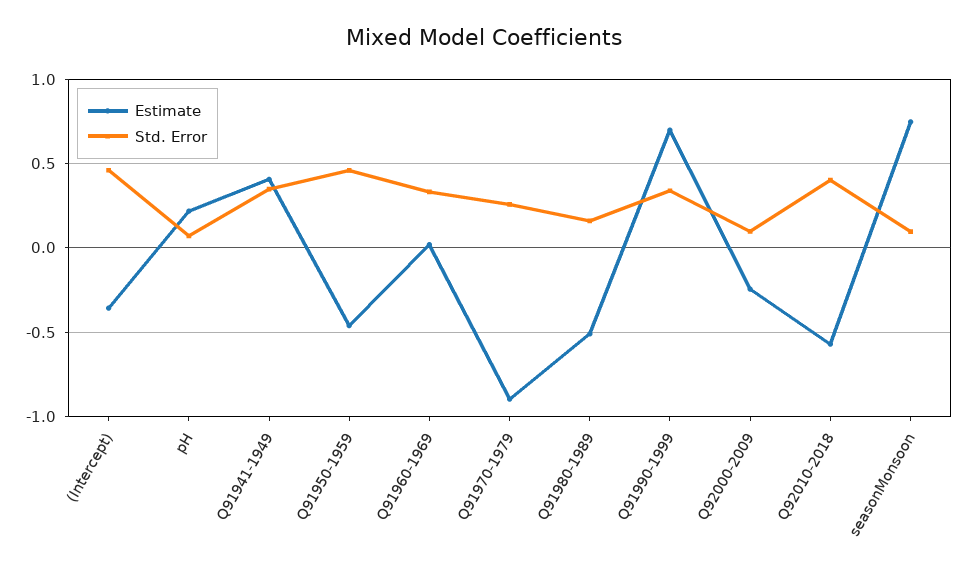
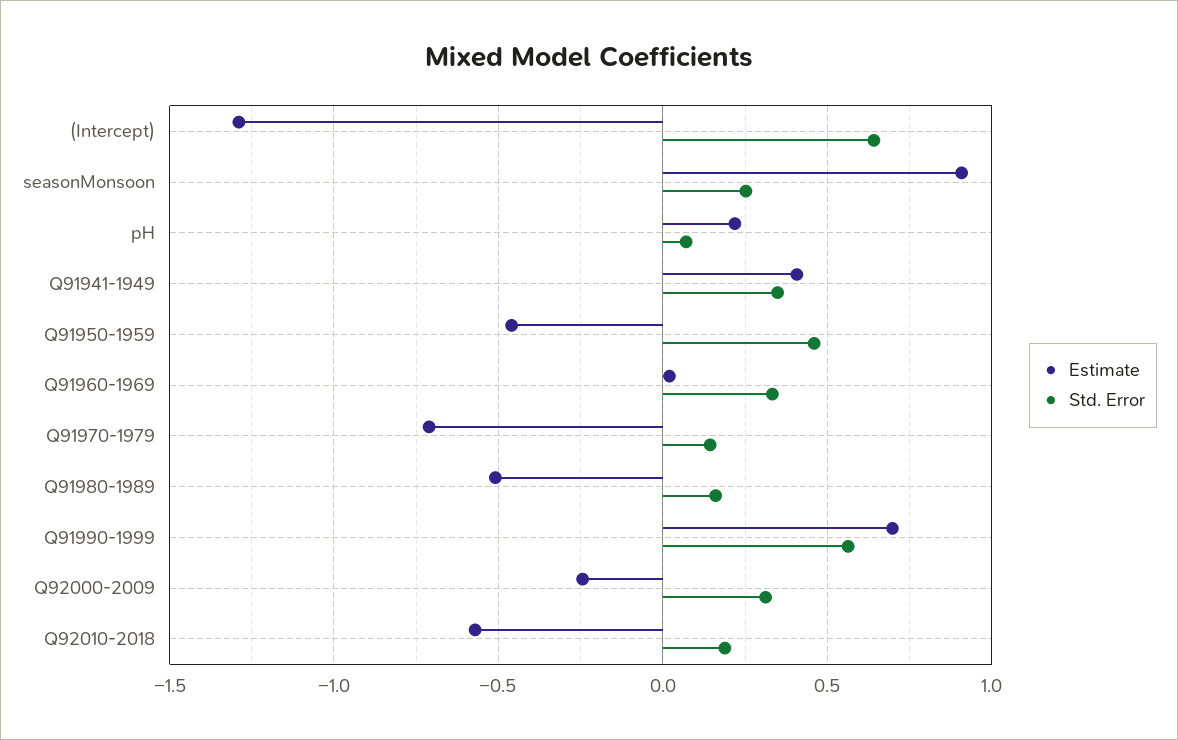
  {
    "Estimate": {
-     "(Intercept)": -0.35,
+     "(Intercept)": -1.3,
      "pH": 0.2,
      "Q91941-1949": 0.4,
      "Q91950-1959": -0.45,
      "Q91960-1969": 0,
-     "Q91970-1979": -0.9,
+     "Q91970-1979": -0.7,
      "Q91980-1989": -0.5,
      "Q91990-1999": 0.7,
      "Q92000-2009": -0.25,
      "Q92010-2018": -0.55,
-     "seasonMonsoon": 0.75
+     "seasonMonsoon": 0.9
    },
    "Std. Error": {
-     "(Intercept)": 0.45,
+     "(Intercept)": 0.65,
      "pH": 0.05,
      "Q91941-1949": 0.35,
      "Q91950-1959": 0.45,
      "Q91960-1969": 0.35,
-     "Q91970-1979": 0.25,
+     "Q91970-1979": 0.15,
      "Q91980-1989": 0.15,
-     "Q91990-1999": 0.35,
+     "Q91990-1999": 0.55,
-     "Q92000-2009": 0.1,
+     "Q92000-2009": 0.3,
-     "Q92010-2018": 0.4,
+     "Q92010-2018": 0.2,
-     "seasonMonsoon": 0.1
+     "seasonMonsoon": 0.25
    }
  }

